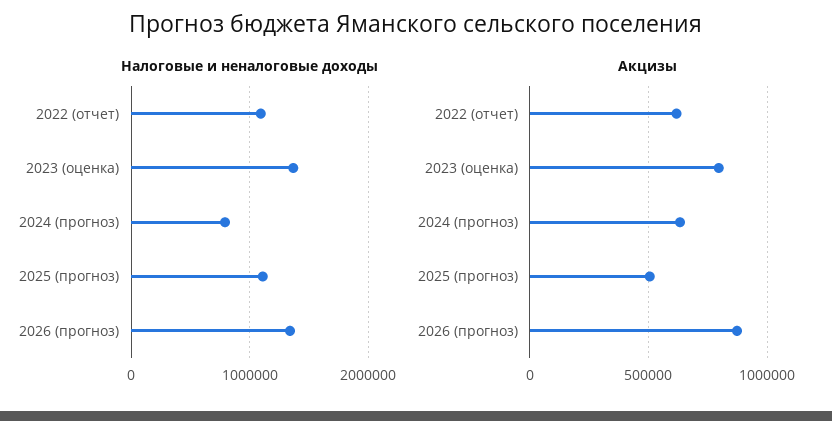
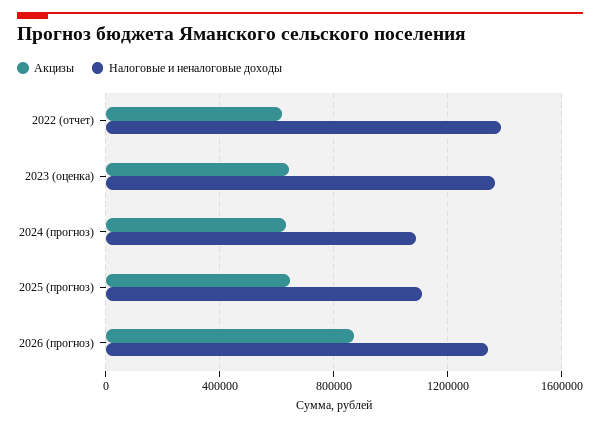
  {
    "Налоговые и неналоговые доходы": {
-     "2022 (отчет)": 1100000,
+     "2022 (отчет)": 1400000,
      "2023 (оценка)": 1350000,
-     "2024 (прогноз)": 800000,
+     "2024 (прогноз)": 1100000,
      "2025 (прогноз)": 1100000,
      "2026 (прогноз)": 1350000
    },
    "Акцизы": {
      "2022 (отчет)": 600000,
-     "2023 (оценка)": 800000,
+     "2023 (оценка)": 650000,
      "2024 (прогноз)": 650000,
-     "2025 (прогноз)": 500000,
+     "2025 (прогноз)": 650000,
      "2026 (прогноз)": 850000
    }
  }

